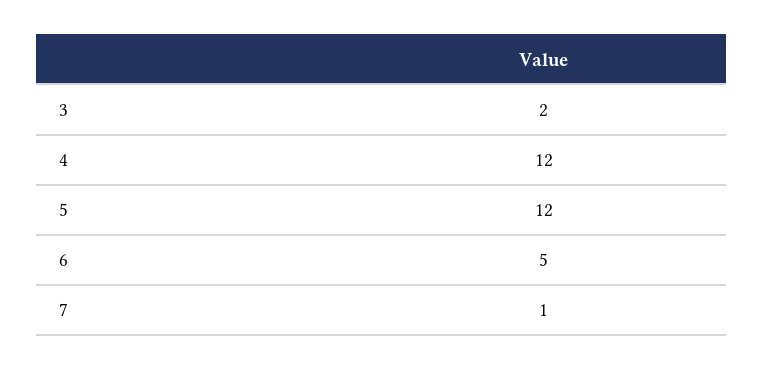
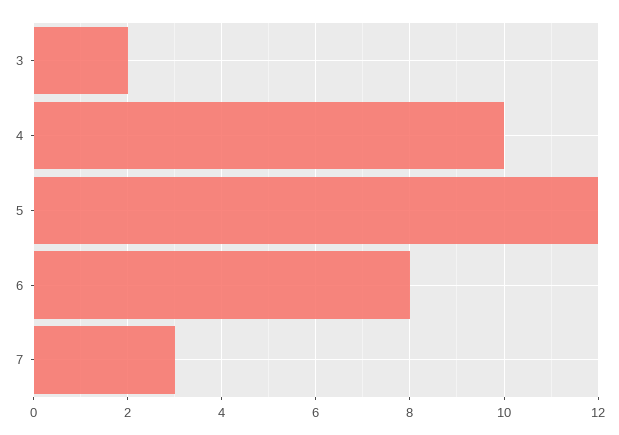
  {
    "3": 2,
-   "4": 12,
+   "4": 10,
    "5": 12,
-   "6": 5,
+   "6": 8,
-   "7": 1
+   "7": 3
  }

